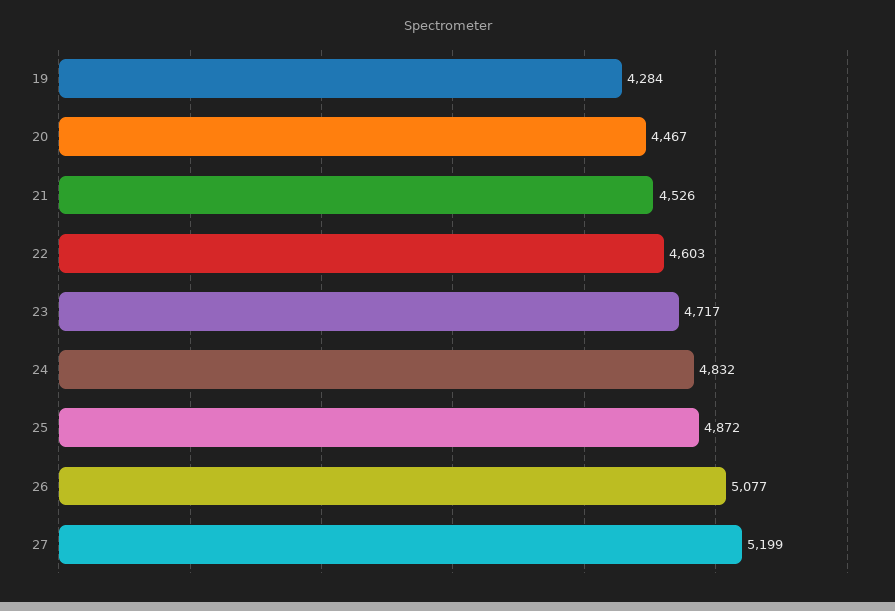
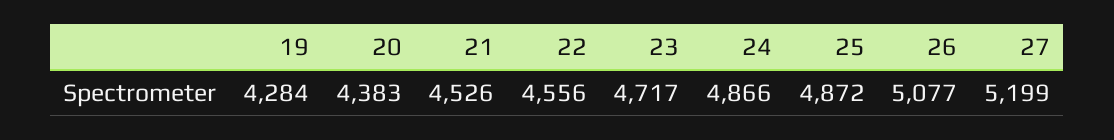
  {
    "19": 4284,
-   "20": 4467,
+   "20": 4383,
    "21": 4526,
-   "22": 4603,
+   "22": 4556,
    "23": 4717,
-   "24": 4832,
+   "24": 4866,
    "25": 4872,
    "26": 5077,
    "27": 5199
  }

